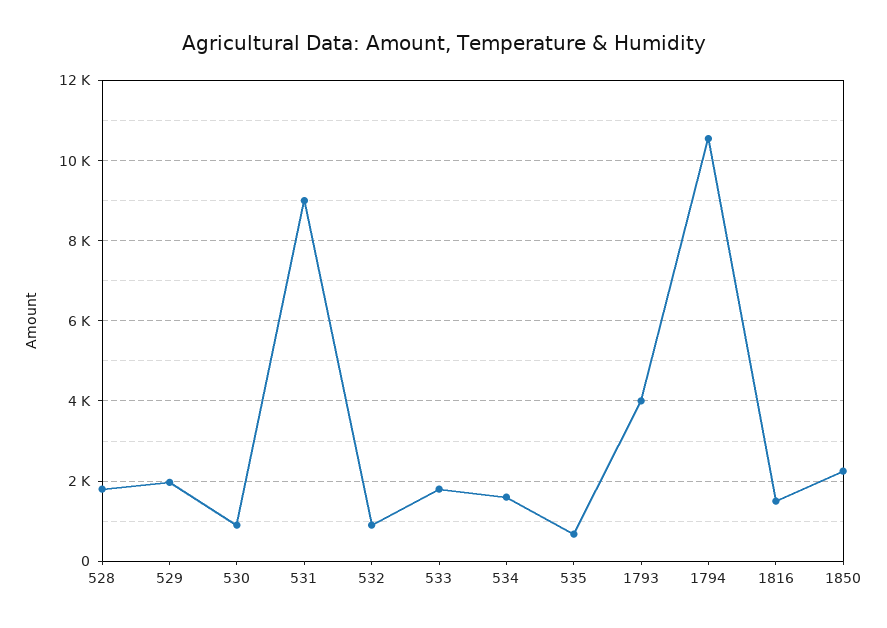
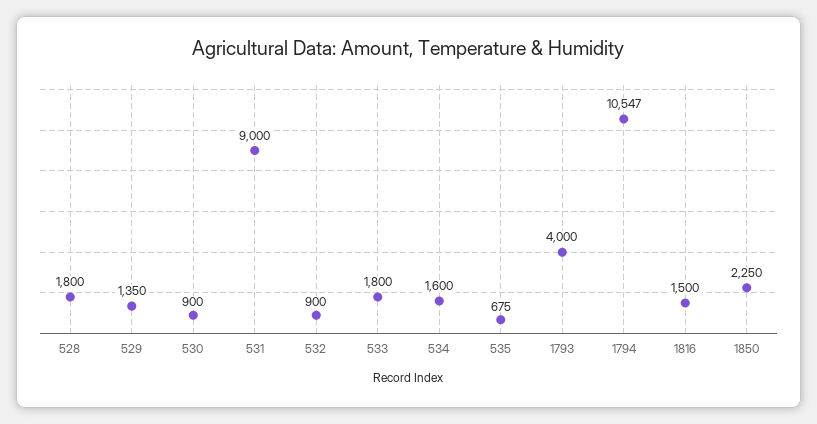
  {
    "528": 1800,
-   "529": 2000,
+   "529": 1350,
    "530": 900,
    "531": 9000,
    "532": 900,
    "533": 1800,
    "534": 1600,
    "535": 675,
    "1793": 4000,
    "1794": 10547,
    "1816": 1500,
    "1850": 2250
  }

